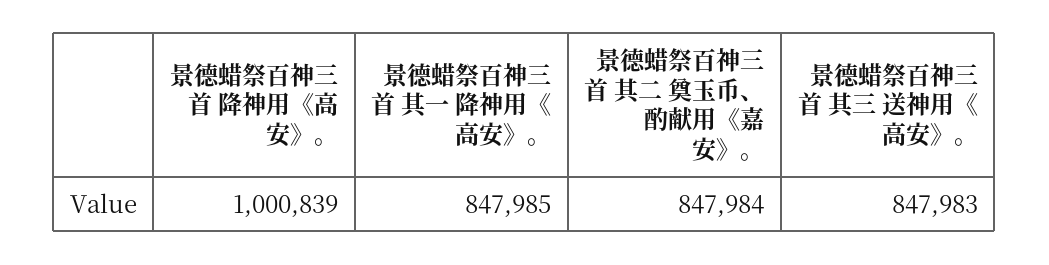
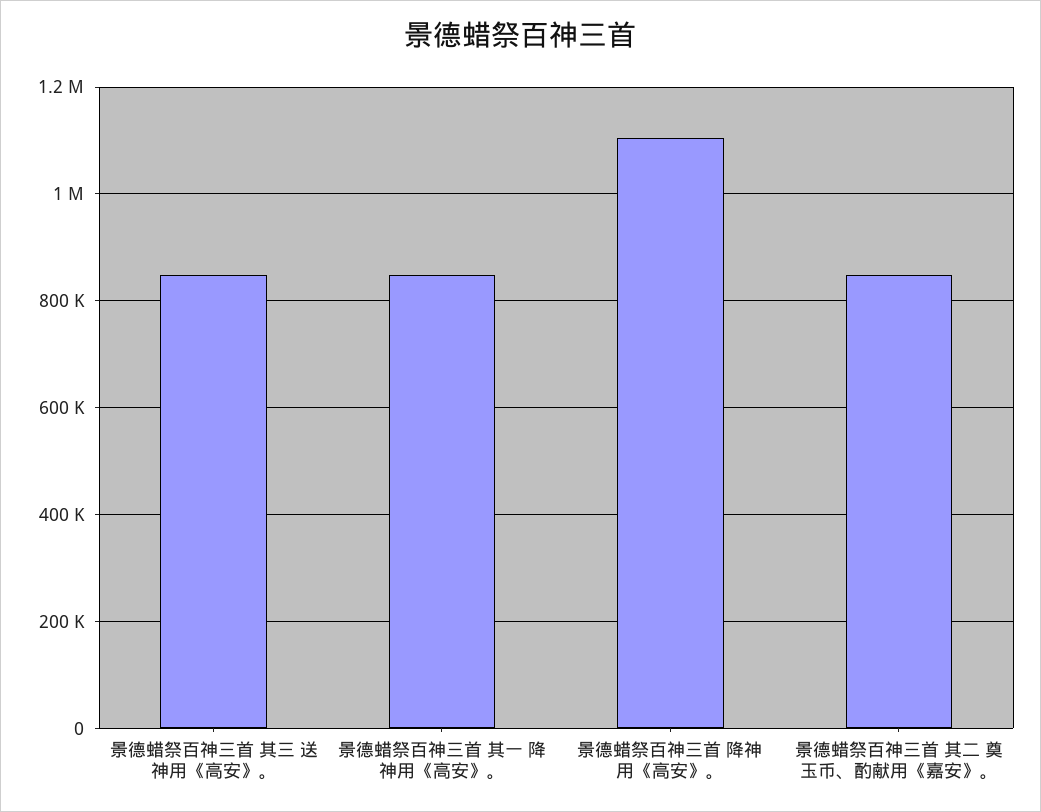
  {
-   "景德蜡祭百神三首 降神用《高安》。": 1000839,
+   "景德蜡祭百神三首 降神用《高安》。": 1100000,
    "景德蜡祭百神三首 其一 降神用《高安》。": 847985,
    "景德蜡祭百神三首 其二 奠玉币、酌献用《嘉安》。": 847984,
    "景德蜡祭百神三首 其三 送神用《高安》。": 847983
  }

